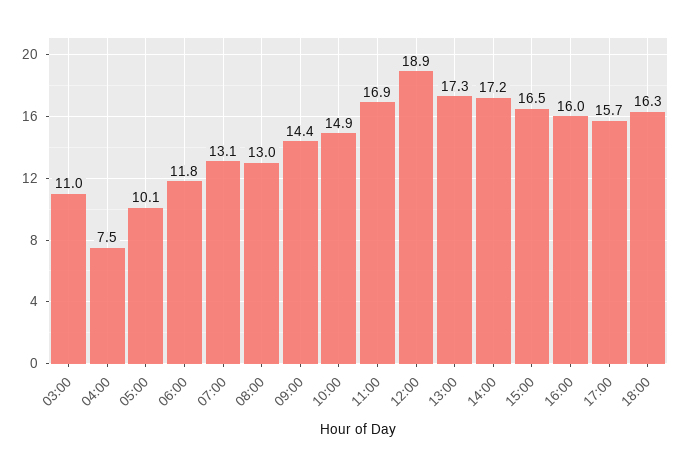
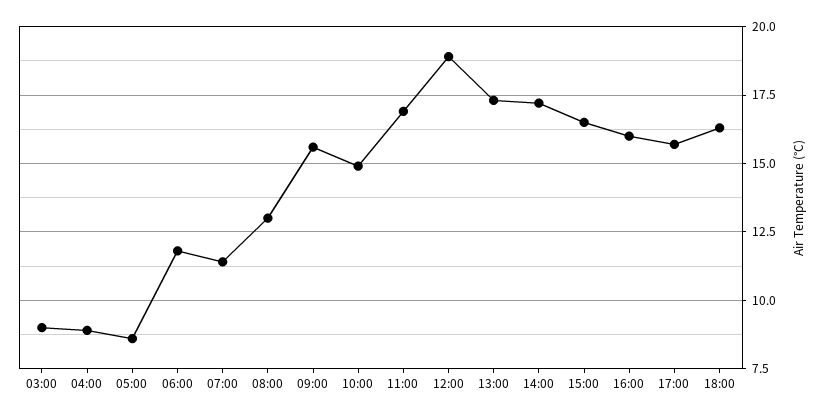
  {
-   "03:00": 11,
+   "03:00": 9,
-   "04:00": 7.5,
+   "04:00": 9,
-   "05:00": 10.1,
+   "05:00": 8.5,
    "06:00": 11.8,
-   "07:00": 13.1,
+   "07:00": 11.5,
    "08:00": 13,
-   "09:00": 14.4,
+   "09:00": 15.5,
    "10:00": 14.9,
    "11:00": 16.9,
    "12:00": 18.9,
    "13:00": 17.3,
    "14:00": 17.2,
    "15:00": 16.5,
    "16:00": 16,
    "17:00": 15.7,
    "18:00": 16.3
  }

